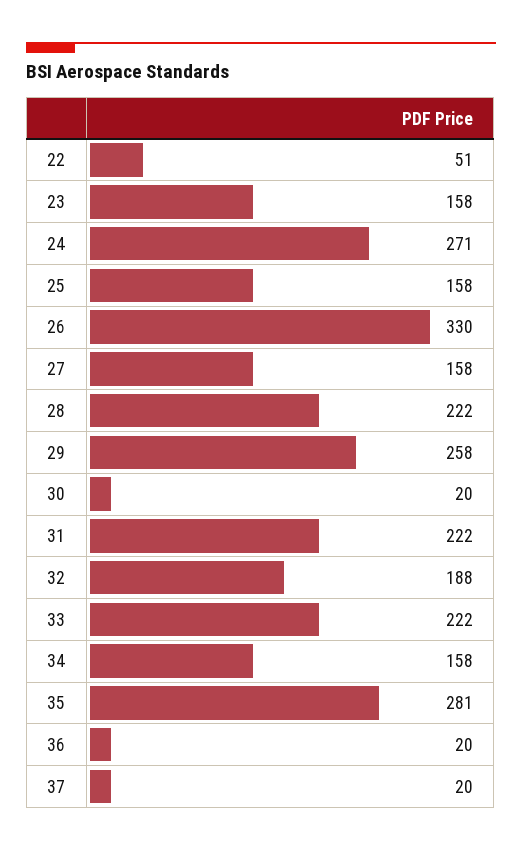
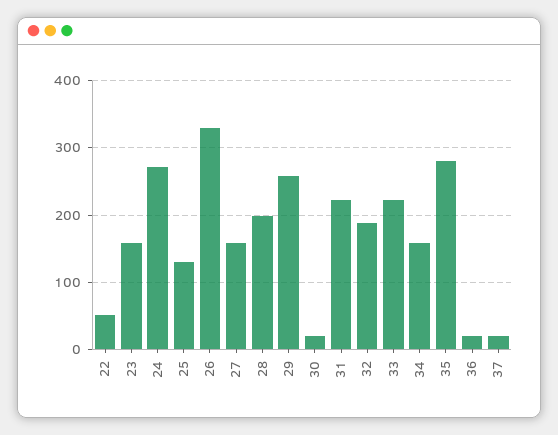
  {
    "22": 51,
    "23": 158,
    "24": 271,
-   "25": 158,
+   "25": 130,
    "26": 330,
    "27": 158,
-   "28": 222,
+   "28": 200,
    "29": 258,
    "30": 20,
    "31": 222,
    "32": 188,
    "33": 222,
    "34": 158,
    "35": 281,
    "36": 20,
    "37": 20
  }

